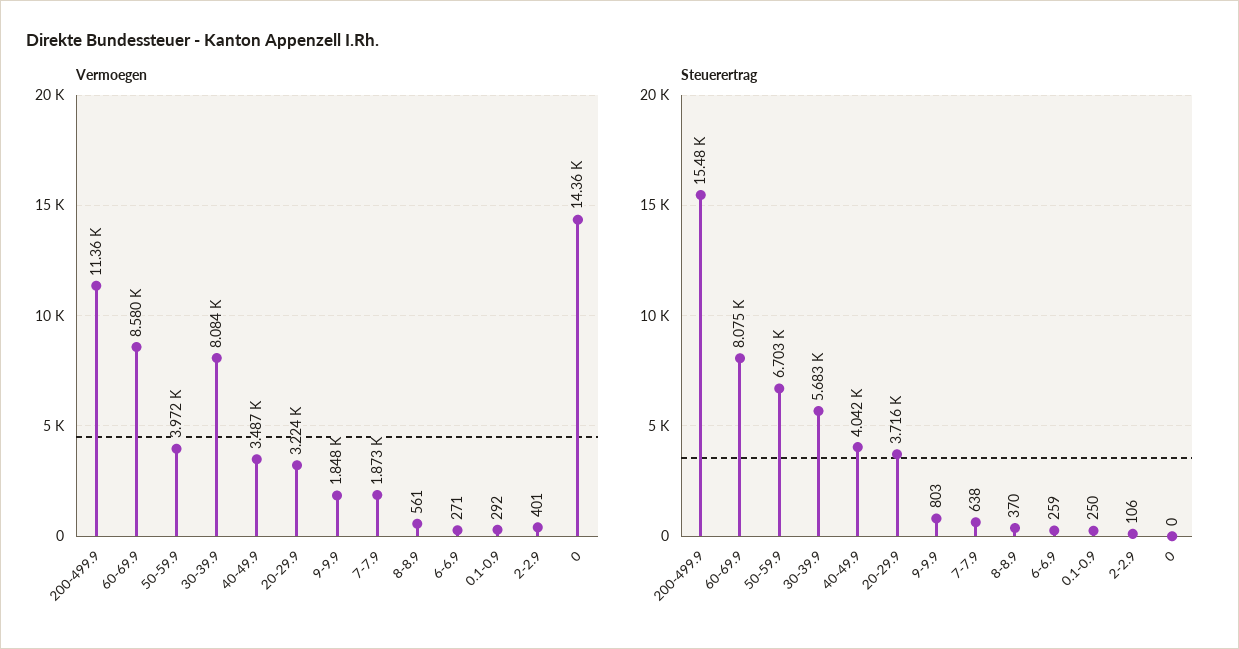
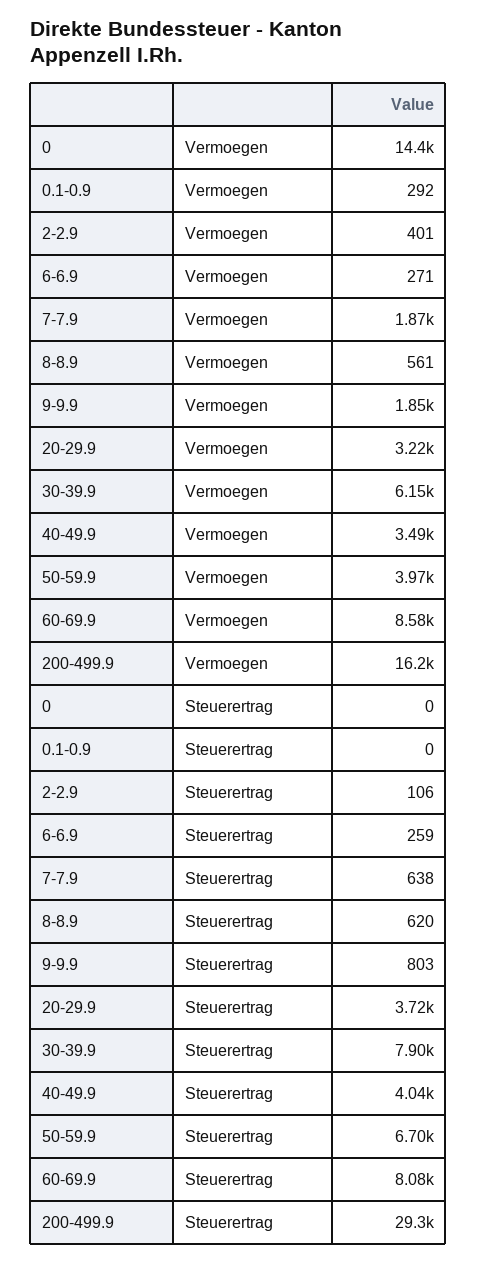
  {
    "Vermoegen": {
-     "200-499.9": 11360,
+     "200-499.9": 16200,
      "60-69.9": 8580,
      "50-59.9": 3972,
-     "30-39.9": 8084,
+     "30-39.9": 6150,
      "40-49.9": 3487,
      "20-29.9": 3224,
      "9-9.9": 1848,
      "7-7.9": 1873,
      "8-8.9": 561,
      "6-6.9": 271,
      "0.1-0.9": 292,
      "2-2.9": 401,
      "0": 14360
    },
    "Steuerertrag": {
-     "200-499.9": 15480,
+     "200-499.9": 29300,
      "60-69.9": 8075,
      "50-59.9": 6703,
-     "30-39.9": 5683,
+     "30-39.9": 7900,
      "40-49.9": 4042,
      "20-29.9": 3716,
      "9-9.9": 803,
      "7-7.9": 638,
-     "8-8.9": 370,
+     "8-8.9": 620,
      "6-6.9": 259,
-     "0.1-0.9": 250,
+     "0.1-0.9": 0,
      "2-2.9": 106,
      "0": 0
    }
  }

